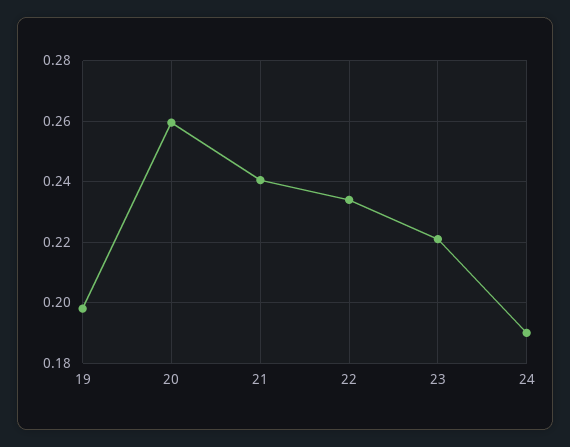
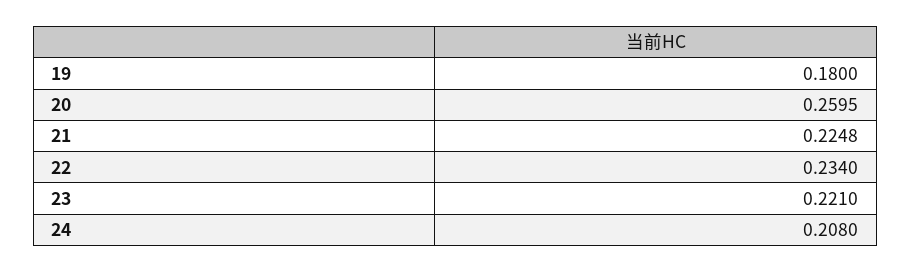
  {
-   "19": 0.198,
+   "19": 0.18,
    "20": 0.2595,
-   "21": 0.24,
+   "21": 0.2248,
    "22": 0.234,
    "23": 0.221,
-   "24": 0.19
+   "24": 0.208
  }

